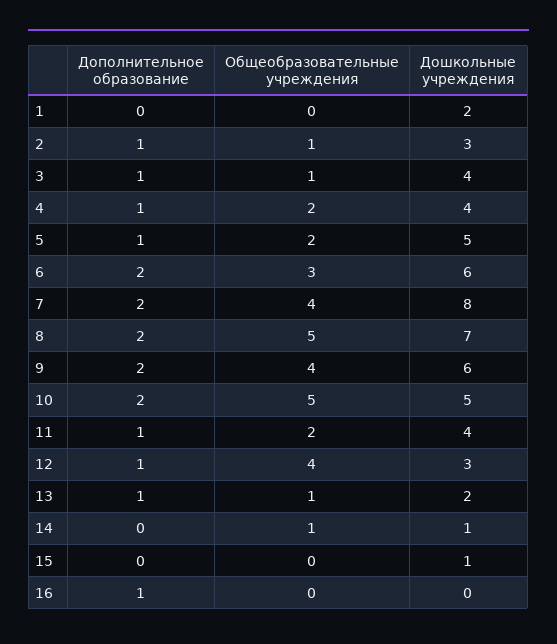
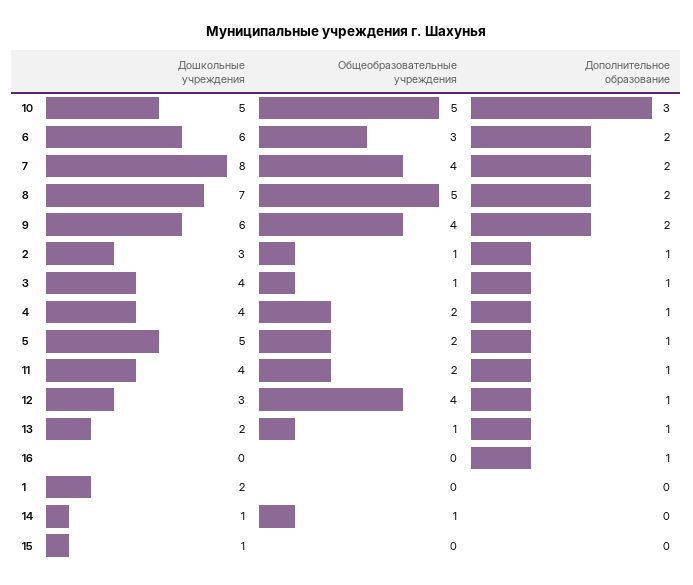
  {
    "Дополнительное образование": {
      "1": 0,
      "2": 1,
      "3": 1,
      "4": 1,
      "5": 1,
      "6": 2,
      "7": 2,
      "8": 2,
      "9": 2,
-     "10": 2,
+     "10": 3,
      "11": 1,
      "12": 1,
      "13": 1,
      "14": 0,
      "15": 0,
      "16": 1
    },
    "Общеобразовательные учреждения": {
      "1": 0,
      "2": 1,
      "3": 1,
      "4": 2,
      "5": 2,
      "6": 3,
      "7": 4,
      "8": 5,
      "9": 4,
      "10": 5,
      "11": 2,
      "12": 4,
      "13": 1,
      "14": 1,
      "15": 0,
      "16": 0
    },
    "Дошкольные учреждения": {
      "1": 2,
      "2": 3,
      "3": 4,
      "4": 4,
      "5": 5,
      "6": 6,
      "7": 8,
      "8": 7,
      "9": 6,
      "10": 5,
      "11": 4,
      "12": 3,
      "13": 2,
      "14": 1,
      "15": 1,
      "16": 0
    }
  }

